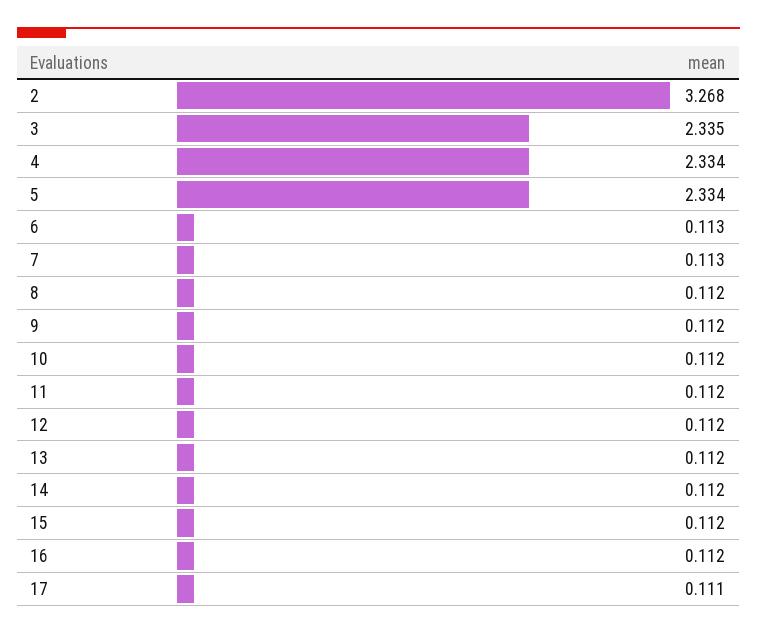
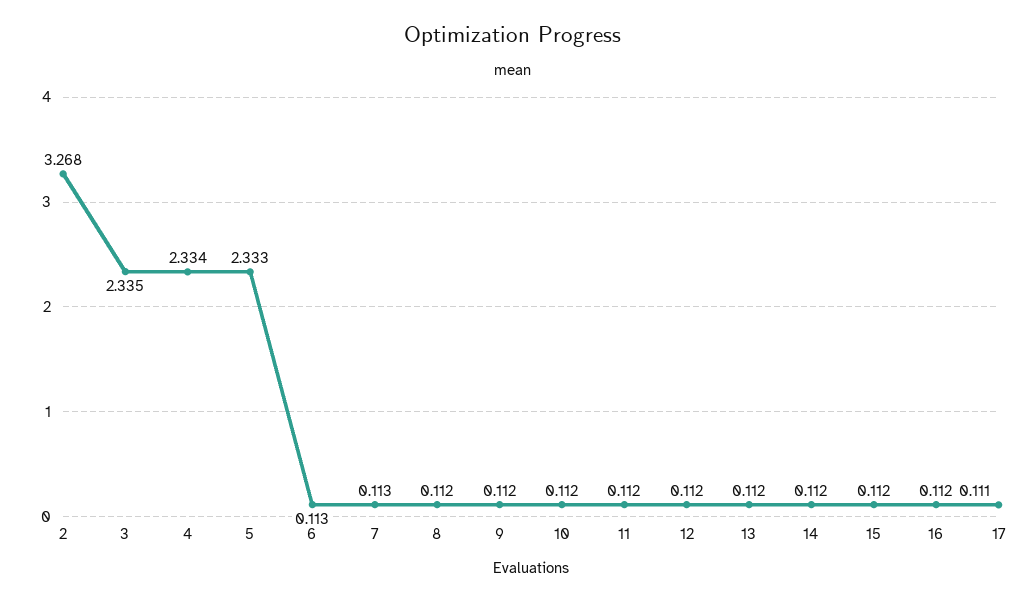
  {
    "2": 3.268,
    "3": 2.335,
    "4": 2.334,
-   "5": 2.334,
+   "5": 2.333,
    "6": 0.113,
    "7": 0.113,
    "8": 0.112,
    "9": 0.112,
    "10": 0.112,
    "11": 0.112,
    "12": 0.112,
    "13": 0.112,
    "14": 0.112,
    "15": 0.112,
    "16": 0.112,
    "17": 0.111
  }

